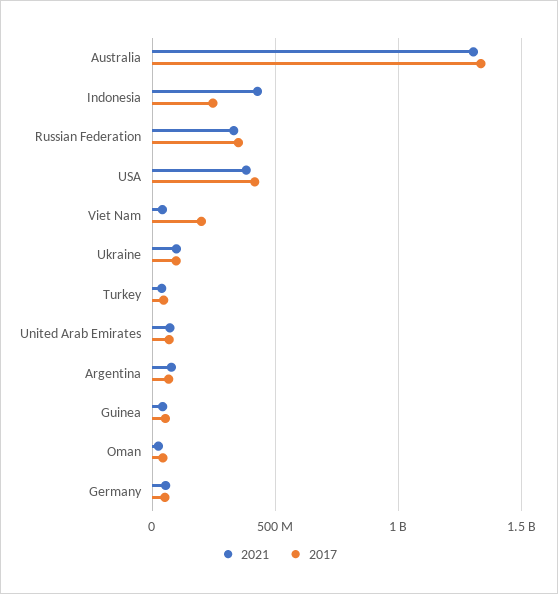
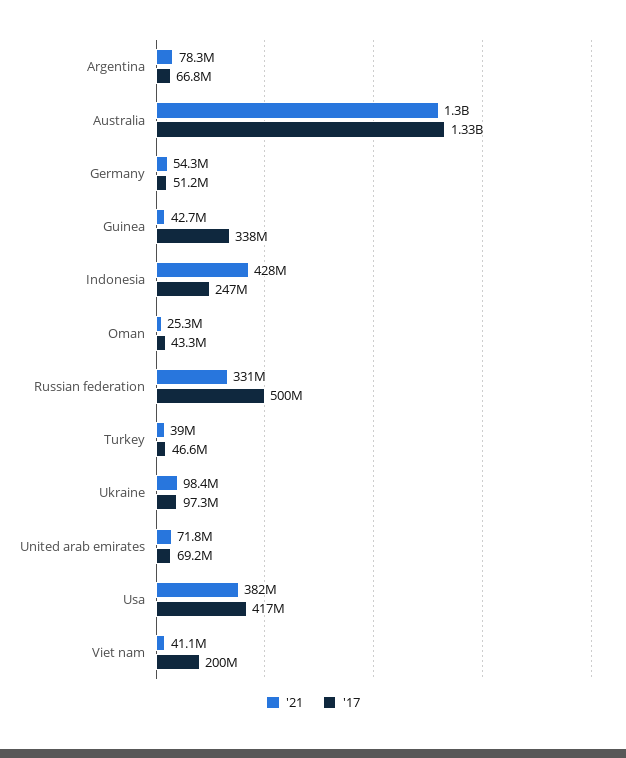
  {
    "2021": {
      "Australia": 1300000000,
      "Indonesia": 428000000,
      "Russian Federation": 331000000,
      "USA": 382000000,
      "Viet Nam": 41100000,
      "Ukraine": 98400000,
      "Turkey": 39000000,
      "United Arab Emirates": 71800000,
      "Argentina": 78300000,
      "Guinea": 42700000,
      "Oman": 25300000,
      "Germany": 54300000
    },
    "2017": {
      "Australia": 1330000000,
      "Indonesia": 247000000,
-     "Russian Federation": 350000000,
+     "Russian Federation": 500000000,
      "USA": 417000000,
      "Viet Nam": 200000000,
      "Ukraine": 97300000,
      "Turkey": 46600000,
      "United Arab Emirates": 69200000,
      "Argentina": 66800000,
-     "Guinea": 50000000,
+     "Guinea": 338000000,
      "Oman": 43300000,
      "Germany": 51200000
    }
  }

